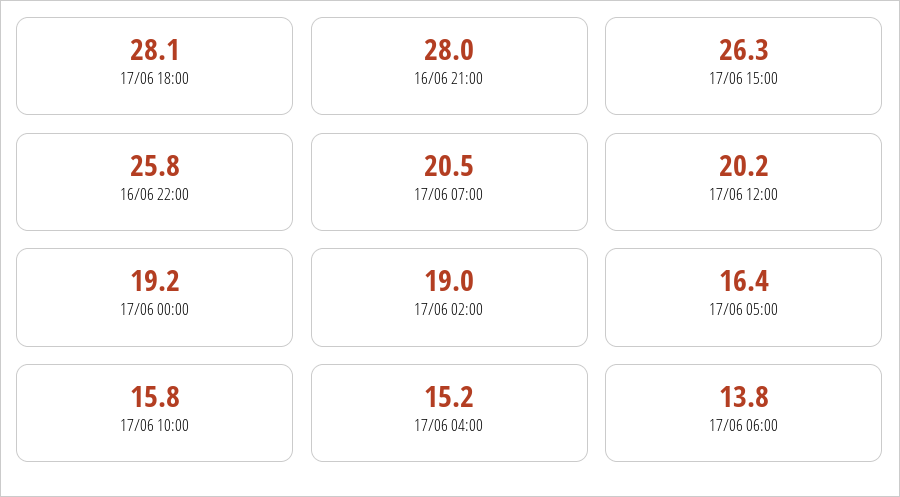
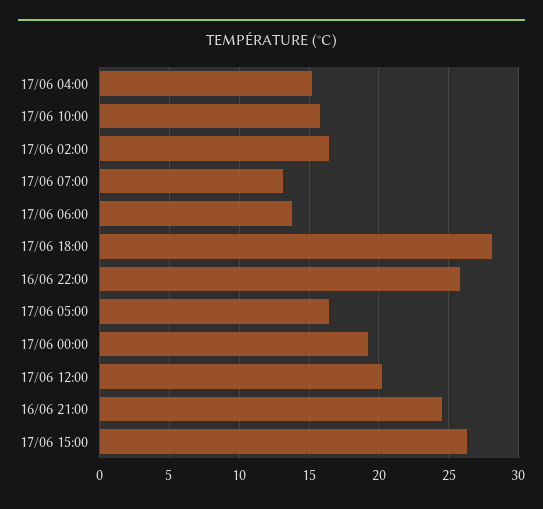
  {
    "17/06 18:00": 28.1,
-   "16/06 21:00": 28,
+   "16/06 21:00": 24.5,
    "17/06 15:00": 26.3,
    "16/06 22:00": 25.8,
-   "17/06 07:00": 20.5,
+   "17/06 07:00": 13,
    "17/06 12:00": 20.2,
    "17/06 00:00": 19.2,
-   "17/06 02:00": 19,
+   "17/06 02:00": 16.5,
    "17/06 05:00": 16.4,
    "17/06 10:00": 15.8,
    "17/06 04:00": 15.2,
    "17/06 06:00": 13.8
  }

